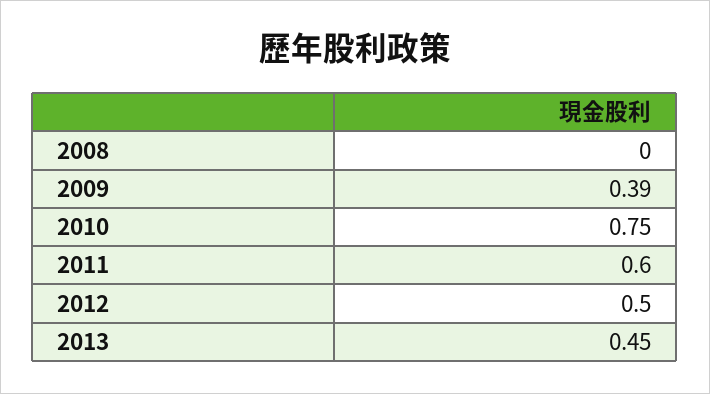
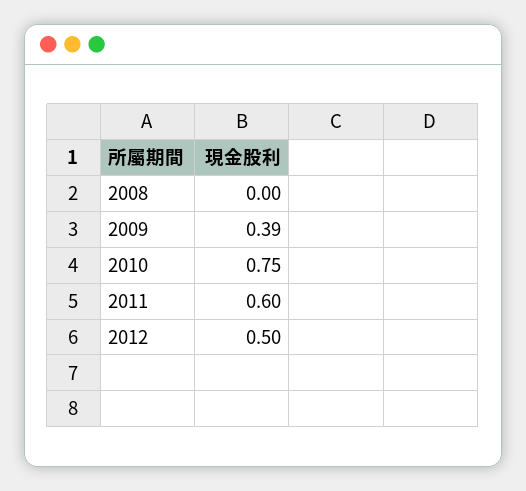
  {
    "2008": 0,
    "2009": 0.39,
    "2010": 0.75,
    "2011": 0.6,
-   "2012": 0.5,
+   "2012": 0.5
-   "2013": 0.45
  }

